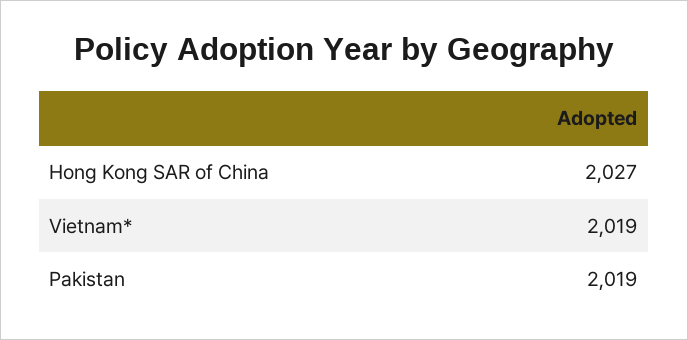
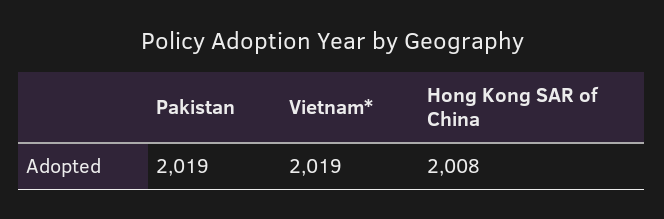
  {
-   "Hong Kong SAR of China": 2027,
+   "Hong Kong SAR of China": 2008,
    "Vietnam*": 2019,
    "Pakistan": 2019
  }

